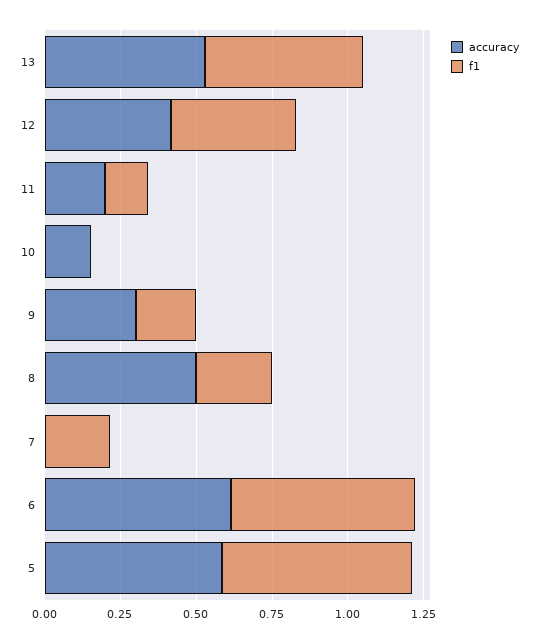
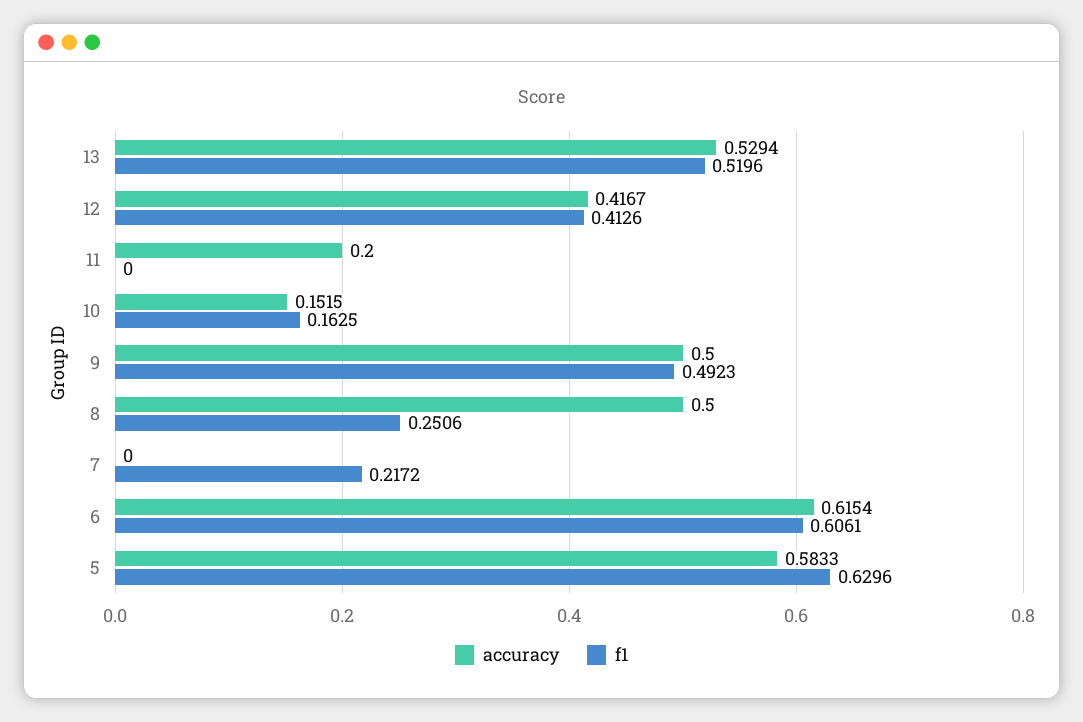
  {
    "accuracy": {
      "13": 0.5294,
      "12": 0.4167,
      "11": 0.2,
      "10": 0.1515,
-     "9": 0.3,
+     "9": 0.5,
      "8": 0.5,
      "7": 0,
      "6": 0.6154,
      "5": 0.5833
    },
    "f1": {
      "13": 0.5196,
      "12": 0.4126,
-     "11": 0.15,
+     "11": 0,
-     "10": 0,
+     "10": 0.1625,
-     "9": 0.2,
+     "9": 0.4923,
      "8": 0.2506,
      "7": 0.2172,
      "6": 0.6061,
      "5": 0.6296
    }
  }

